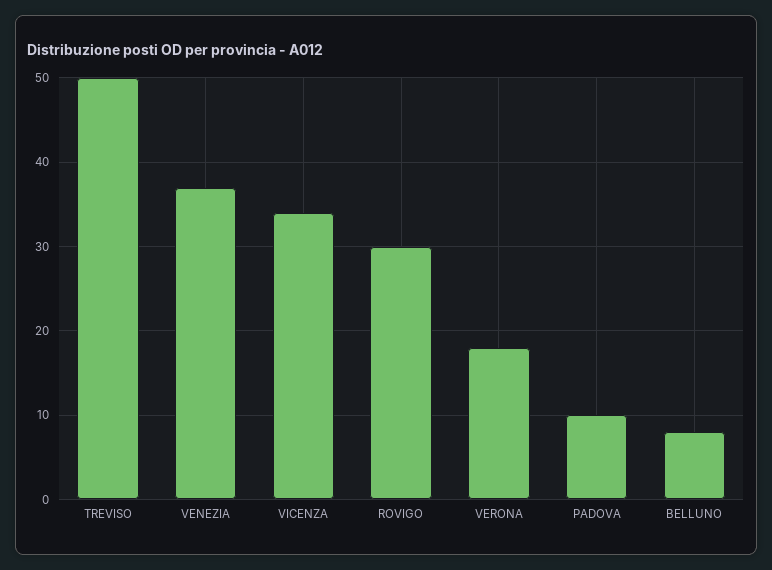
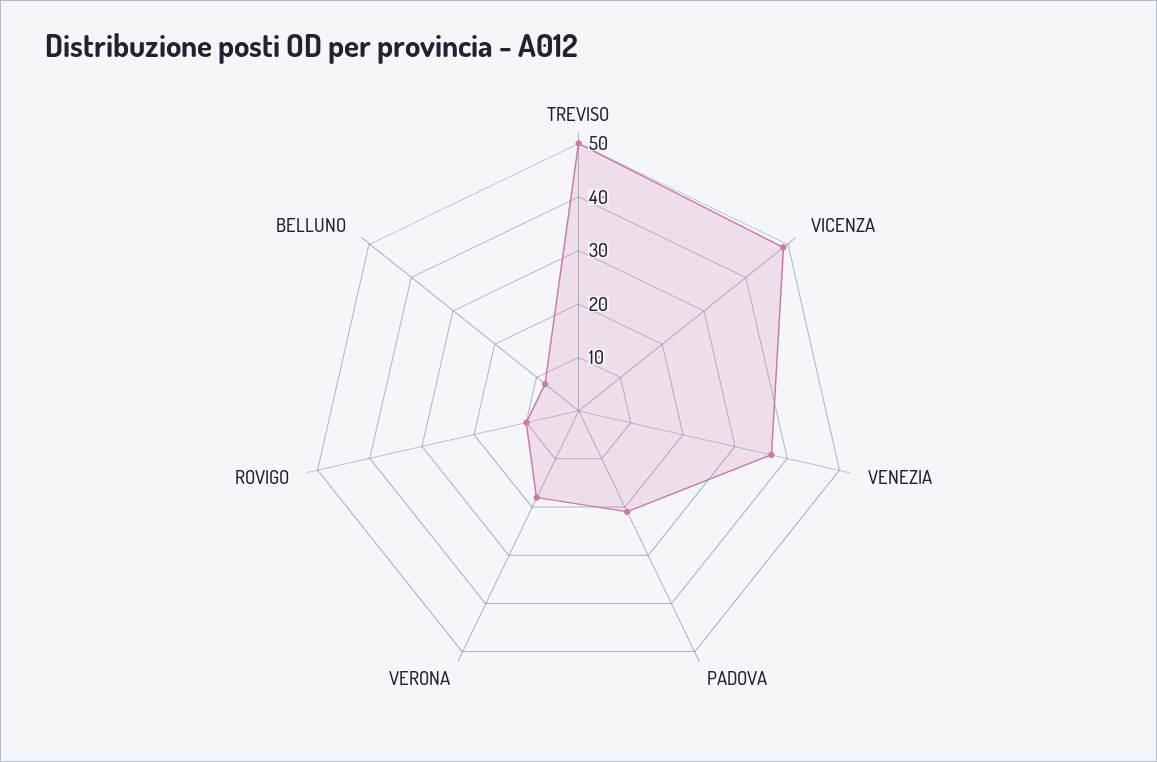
  {
    "TREVISO": 50,
    "VENEZIA": 37,
-   "VICENZA": 34,
+   "VICENZA": 50,
-   "ROVIGO": 30,
+   "ROVIGO": 10,
    "VERONA": 18,
-   "PADOVA": 10,
+   "PADOVA": 20,
    "BELLUNO": 8
  }

